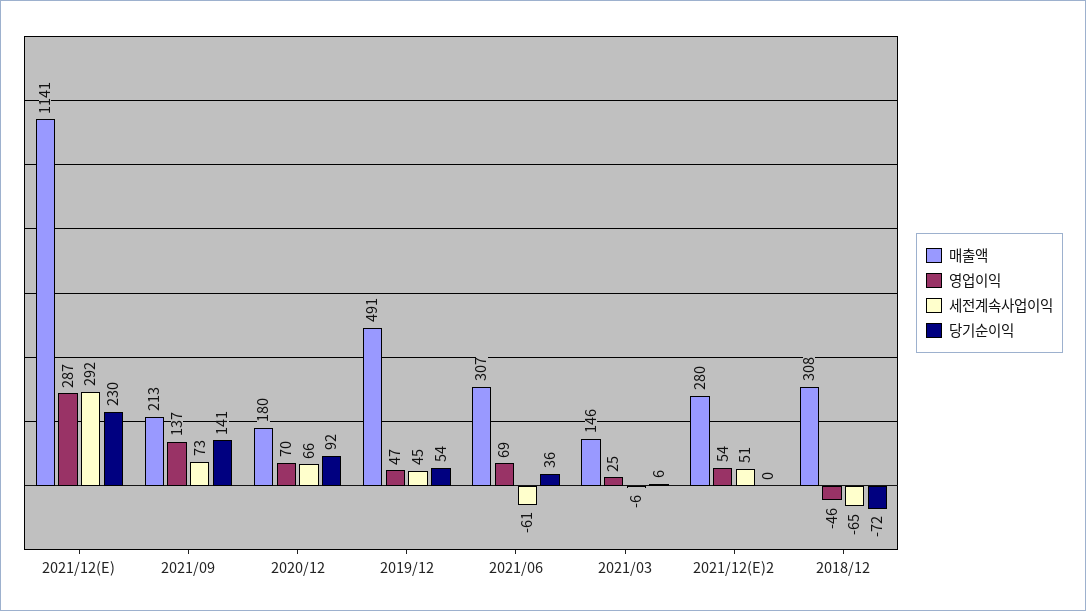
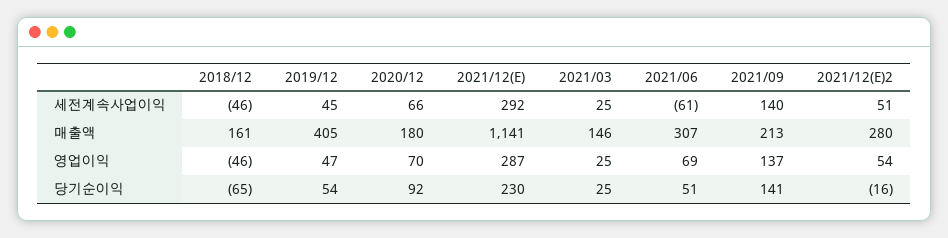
  {
    "매출액": {
      "2021/12(E)": 1141,
      "2021/09": 213,
      "2020/12": 180,
-     "2019/12": 491,
+     "2019/12": 405,
      "2021/06": 307,
      "2021/03": 146,
      "2021/12(E)2": 280,
-     "2018/12": 308
+     "2018/12": 161
    },
    "영업이익": {
      "2021/12(E)": 287,
      "2021/09": 137,
      "2020/12": 70,
      "2019/12": 47,
      "2021/06": 69,
      "2021/03": 25,
      "2021/12(E)2": 54,
      "2018/12": -46
    },
    "세전계속사업이익": {
      "2021/12(E)": 292,
-     "2021/09": 73,
+     "2021/09": 140,
      "2020/12": 66,
      "2019/12": 45,
      "2021/06": -61,
-     "2021/03": -6,
+     "2021/03": 25,
      "2021/12(E)2": 51,
-     "2018/12": -65
+     "2018/12": -46
    },
    "당기순이익": {
      "2021/12(E)": 230,
      "2021/09": 141,
      "2020/12": 92,
      "2019/12": 54,
-     "2021/06": 36,
+     "2021/06": 51,
-     "2021/03": 6,
+     "2021/03": 25,
-     "2021/12(E)2": 0,
+     "2021/12(E)2": -16,
-     "2018/12": -72
+     "2018/12": -65
    }
  }

